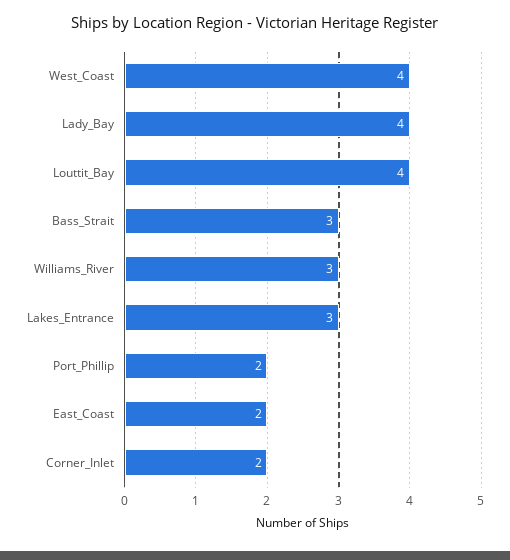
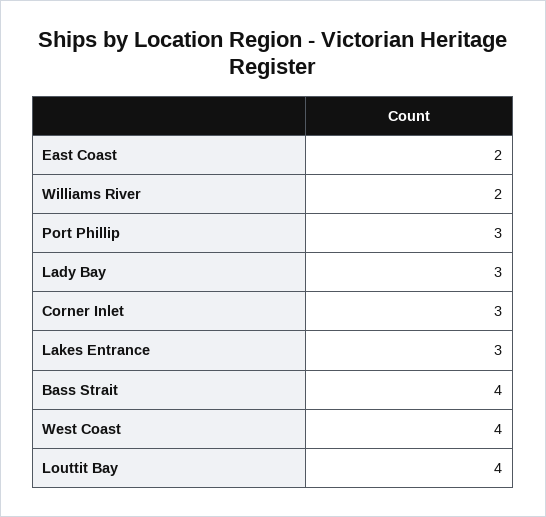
  {
    "West_Coast": 4,
-   "Lady_Bay": 4,
+   "Lady_Bay": 3,
    "Louttit_Bay": 4,
-   "Bass_Strait": 3,
+   "Bass_Strait": 4,
-   "Williams_River": 3,
+   "Williams_River": 2,
    "Lakes_Entrance": 3,
-   "Port_Phillip": 2,
+   "Port_Phillip": 3,
    "East_Coast": 2,
-   "Corner_Inlet": 2
+   "Corner_Inlet": 3
  }

